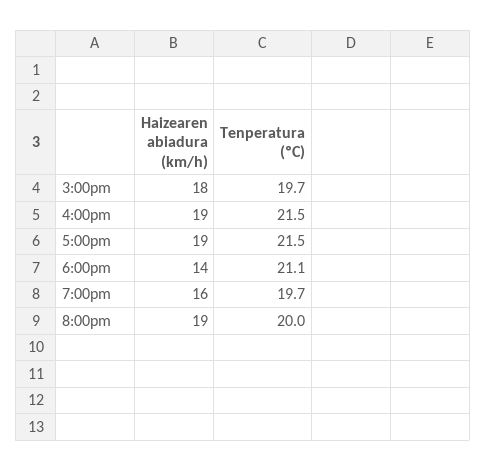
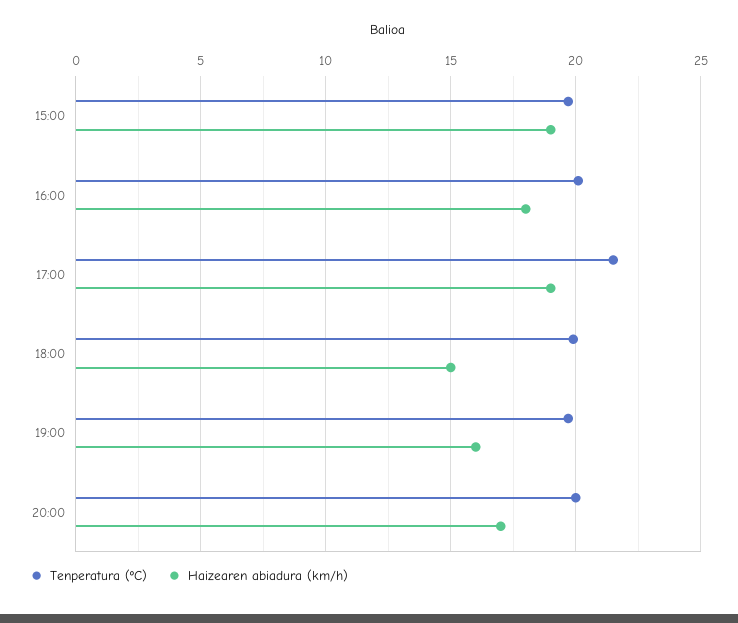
  {
    "Haizearen abiadura (km/h)": {
-     "3:00pm": 18,
+     "3:00pm": 19,
-     "4:00pm": 19,
+     "4:00pm": 18,
      "5:00pm": 19,
-     "6:00pm": 14,
+     "6:00pm": 15,
      "7:00pm": 16,
-     "8:00pm": 19
+     "8:00pm": 17
    },
    "Tenperatura (ºC)": {
      "3:00pm": 19.7,
-     "4:00pm": 21.5,
+     "4:00pm": 20,
      "5:00pm": 21.5,
-     "6:00pm": 21.1,
+     "6:00pm": 20,
      "7:00pm": 19.7,
      "8:00pm": 20
    }
  }

